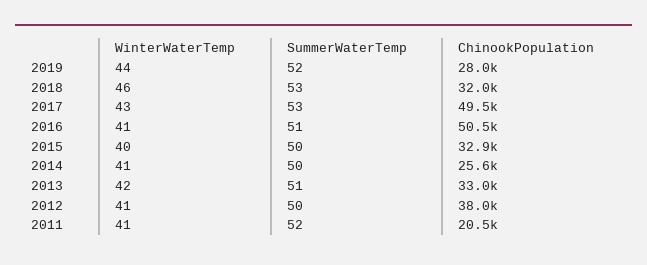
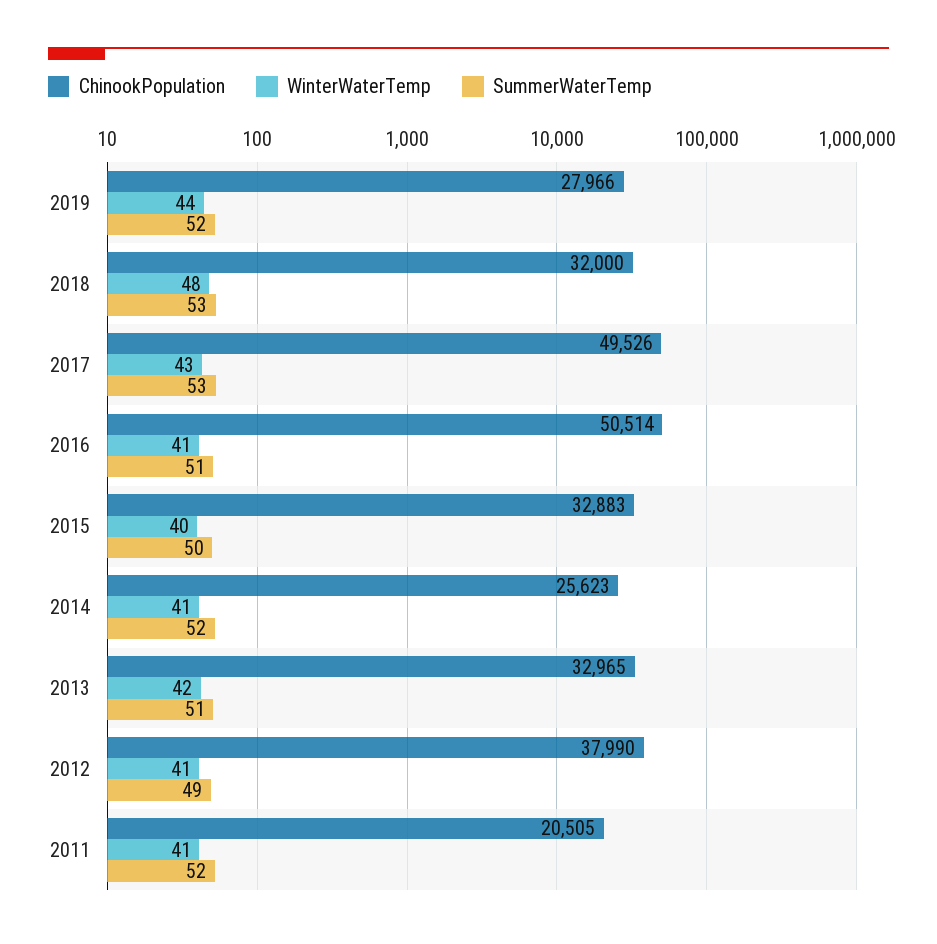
  {
    "WinterWaterTemp": {
      "2019": 44,
-     "2018": 46,
+     "2018": 48,
      "2017": 43,
      "2016": 41,
      "2015": 40,
      "2014": 41,
      "2013": 42,
      "2012": 41,
      "2011": 41
    },
    "SummerWaterTemp": {
      "2019": 52,
      "2018": 53,
      "2017": 53,
      "2016": 51,
      "2015": 50,
-     "2014": 50,
+     "2014": 52,
      "2013": 51,
-     "2012": 50,
+     "2012": 49,
      "2011": 52
    },
    "ChinookPopulation": {
      "2019": 27966,
      "2018": 32000,
      "2017": 49526,
      "2016": 50514,
      "2015": 32883,
      "2014": 25623,
      "2013": 32965,
      "2012": 37990,
      "2011": 20505
    }
  }

